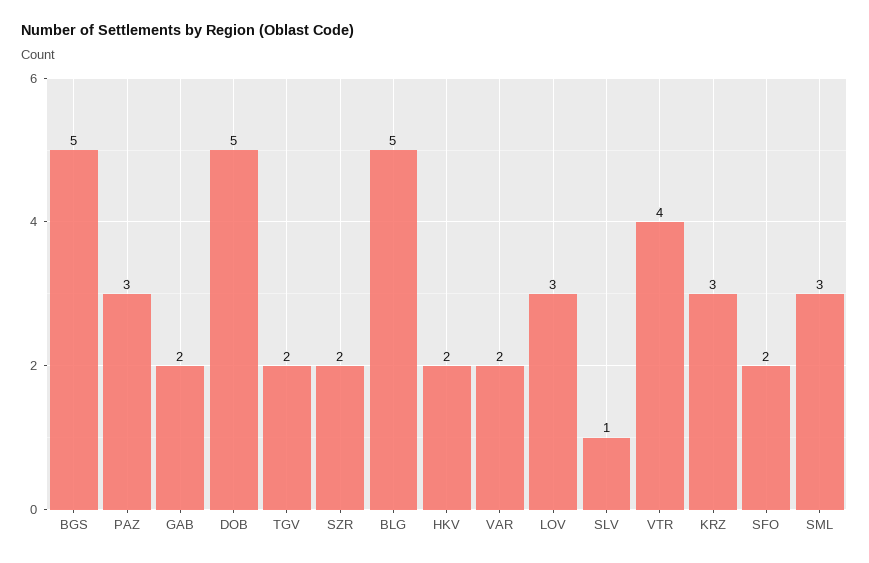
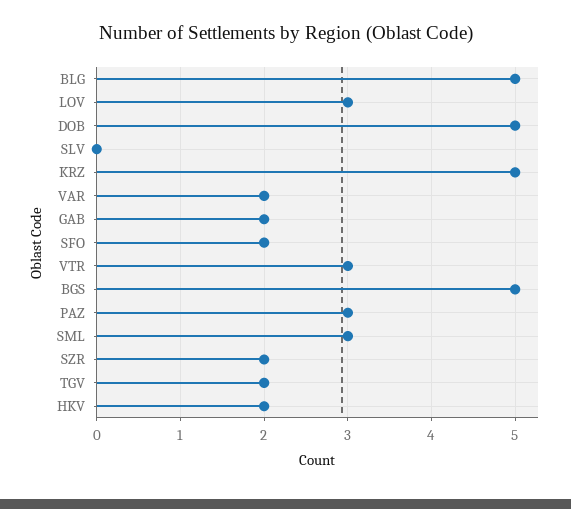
  {
    "BGS": 5,
    "PAZ": 3,
    "GAB": 2,
    "DOB": 5,
    "TGV": 2,
    "SZR": 2,
    "BLG": 5,
    "HKV": 2,
    "VAR": 2,
    "LOV": 3,
-   "SLV": 1,
+   "SLV": 0,
-   "VTR": 4,
+   "VTR": 3,
-   "KRZ": 3,
+   "KRZ": 5,
    "SFO": 2,
    "SML": 3
  }

